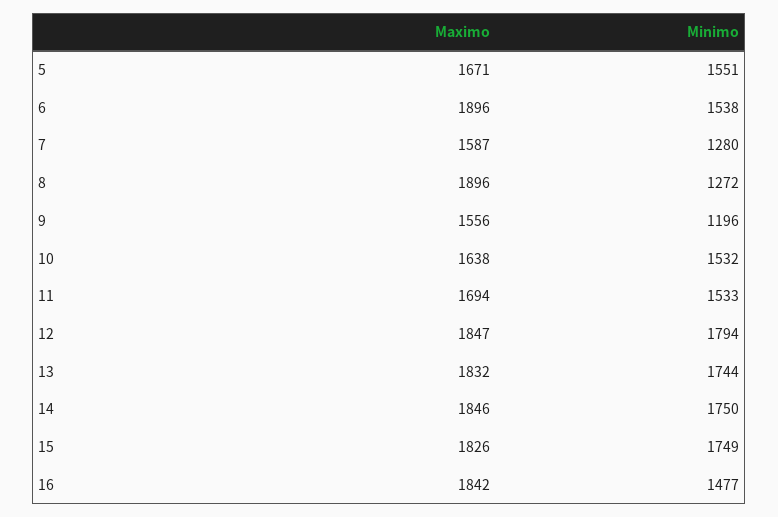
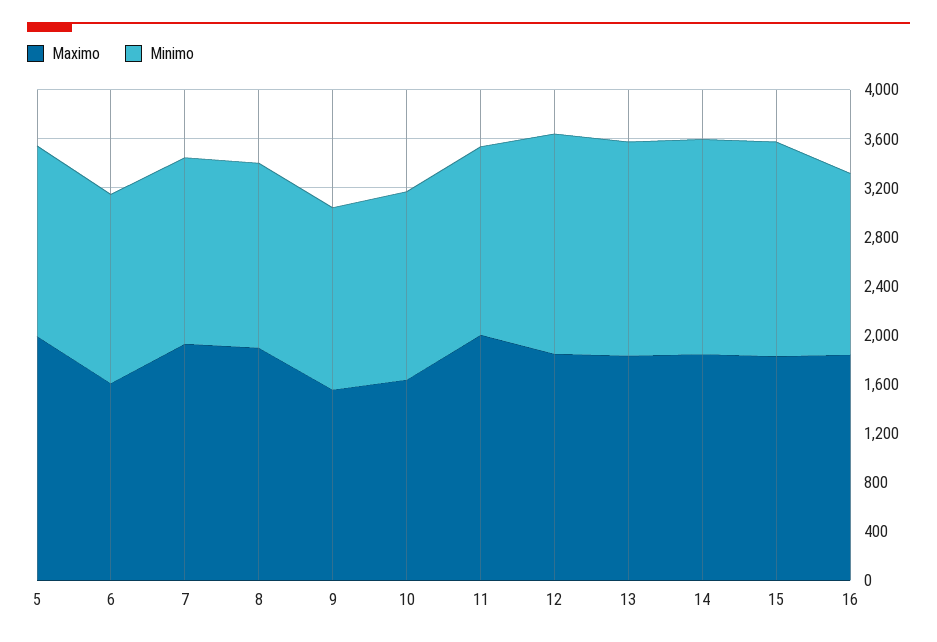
  {
    "Maximo": {
-     "5": 1671,
+     "5": 2000,
-     "6": 1896,
+     "6": 1600,
-     "7": 1587,
+     "7": 1900,
      "8": 1896,
      "9": 1556,
      "10": 1638,
-     "11": 1694,
+     "11": 2000,
      "12": 1847,
      "13": 1832,
      "14": 1846,
      "15": 1826,
      "16": 1842
    },
    "Minimo": {
      "5": 1551,
      "6": 1538,
-     "7": 1280,
+     "7": 1500,
-     "8": 1272,
+     "8": 1500,
-     "9": 1196,
+     "9": 1500,
      "10": 1532,
      "11": 1533,
      "12": 1794,
      "13": 1744,
      "14": 1750,
      "15": 1749,
      "16": 1477
    }
  }

